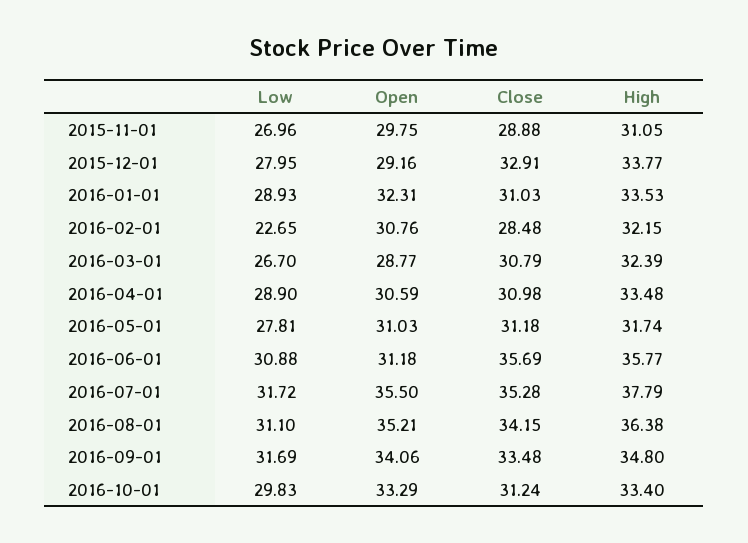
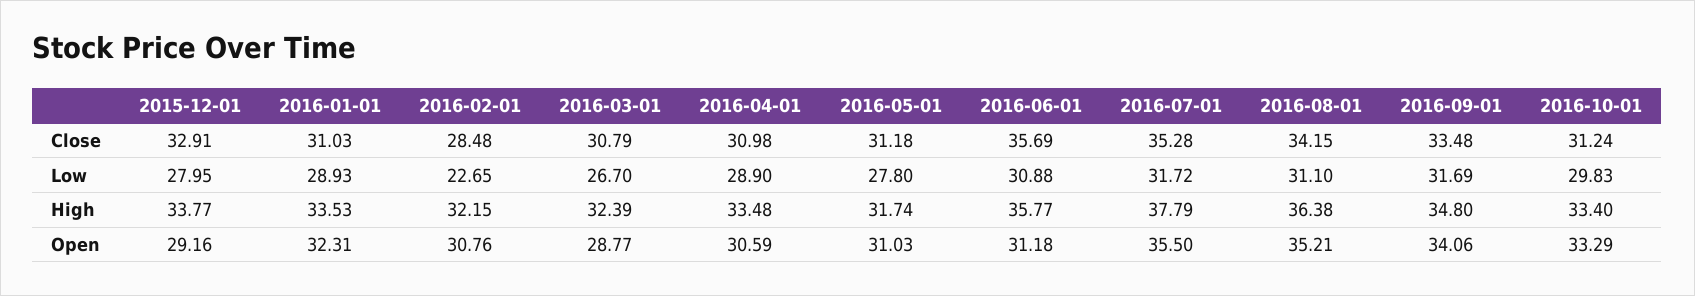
  {
    "Low": {
-     "2015-11-01": 26.96,
      "2015-12-01": 27.95,
      "2016-01-01": 28.93,
      "2016-02-01": 22.65,
      "2016-03-01": 26.7,
      "2016-04-01": 28.9,
-     "2016-05-01": 27.81,
+     "2016-05-01": 27.8,
      "2016-06-01": 30.88,
      "2016-07-01": 31.72,
      "2016-08-01": 31.1,
      "2016-09-01": 31.69,
      "2016-10-01": 29.83
    },
    "Open": {
-     "2015-11-01": 29.75,
      "2015-12-01": 29.16,
      "2016-01-01": 32.31,
      "2016-02-01": 30.76,
      "2016-03-01": 28.77,
      "2016-04-01": 30.59,
      "2016-05-01": 31.03,
      "2016-06-01": 31.18,
      "2016-07-01": 35.5,
      "2016-08-01": 35.21,
      "2016-09-01": 34.06,
      "2016-10-01": 33.29
    },
    "Close": {
-     "2015-11-01": 28.88,
      "2015-12-01": 32.91,
      "2016-01-01": 31.03,
      "2016-02-01": 28.48,
      "2016-03-01": 30.79,
      "2016-04-01": 30.98,
      "2016-05-01": 31.18,
      "2016-06-01": 35.69,
      "2016-07-01": 35.28,
      "2016-08-01": 34.15,
      "2016-09-01": 33.48,
      "2016-10-01": 31.24
    },
    "High": {
-     "2015-11-01": 31.05,
      "2015-12-01": 33.77,
      "2016-01-01": 33.53,
      "2016-02-01": 32.15,
      "2016-03-01": 32.39,
      "2016-04-01": 33.48,
      "2016-05-01": 31.74,
      "2016-06-01": 35.77,
      "2016-07-01": 37.79,
      "2016-08-01": 36.38,
      "2016-09-01": 34.8,
      "2016-10-01": 33.4
    }
  }

